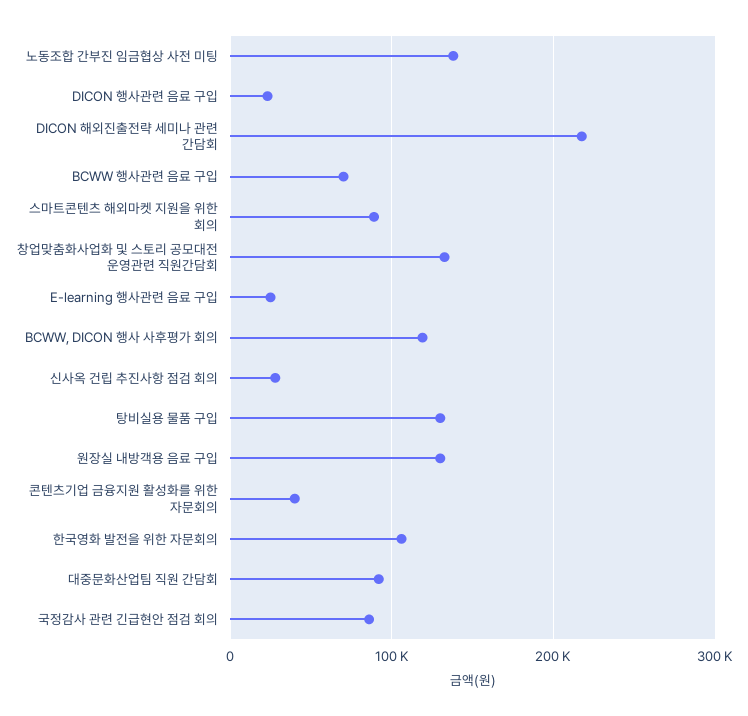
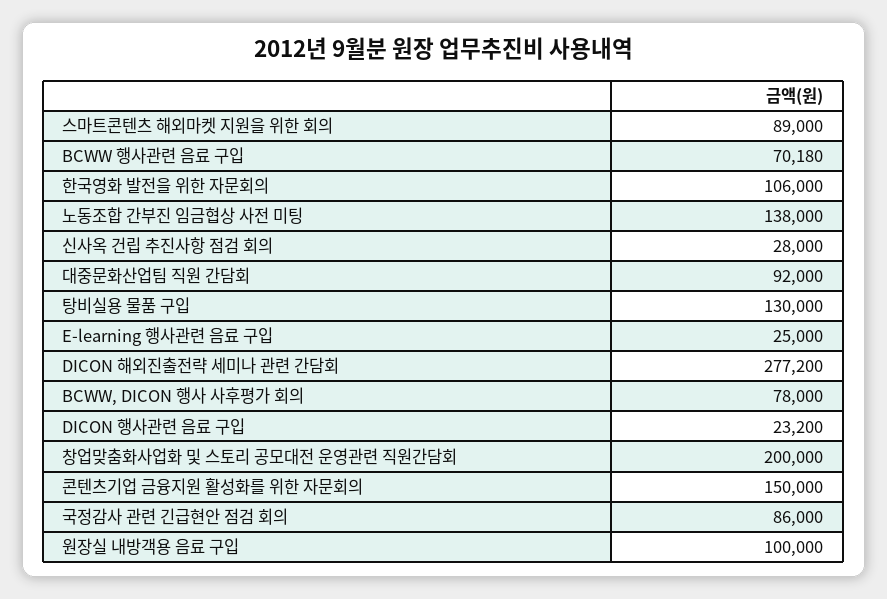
  {
    "노동조합 간부진 임금협상 사전 미팅": 138000,
    "DICON 행사관련 음료 구입": 23200,
-   "DICON 해외진출전략 세미나 관련 간담회": 220000,
+   "DICON 해외진출전략 세미나 관련 간담회": 277200,
    "BCWW 행사관련 음료 구입": 70180,
    "스마트콘텐츠 해외마켓 지원을 위한 회의": 89000,
-   "창업맞춤화사업화 및 스토리 공모대전 운영관련 직원간담회": 130000,
+   "창업맞춤화사업화 및 스토리 공모대전 운영관련 직원간담회": 200000,
    "E-learning 행사관련 음료 구입": 25000,
-   "BCWW, DICON 행사 사후평가 회의": 120000,
+   "BCWW, DICON 행사 사후평가 회의": 78000,
    "신사옥 건립 추진사항 점검 회의": 28000,
    "탕비실용 물품 구입": 130000,
-   "원장실 내방객용 음료 구입": 130000,
+   "원장실 내방객용 음료 구입": 100000,
-   "콘텐츠기업 금융지원 활성화를 위한 자문회의": 40000,
+   "콘텐츠기업 금융지원 활성화를 위한 자문회의": 150000,
    "한국영화 발전을 위한 자문회의": 106000,
    "대중문화산업팀 직원 간담회": 92000,
    "국정감사 관련 긴급현안 점검 회의": 86000
  }

